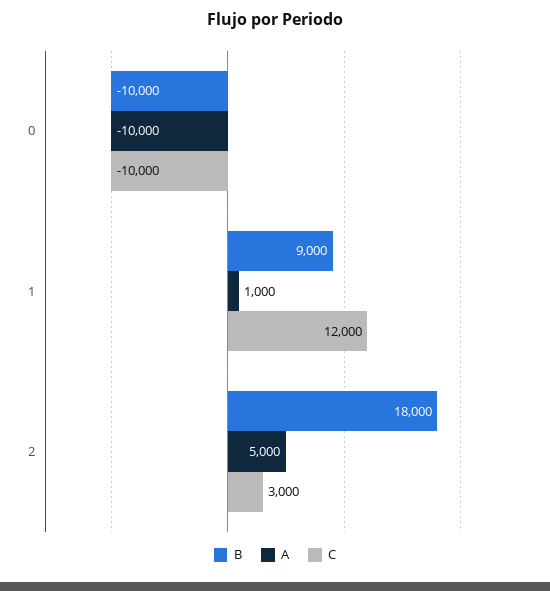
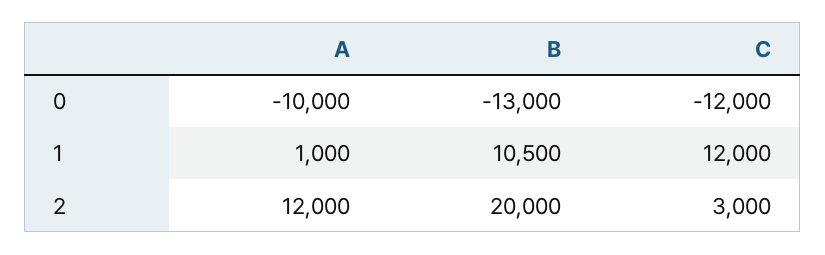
  {
    "B": {
-     "0": -10000,
+     "0": -13000,
-     "1": 9000,
+     "1": 10500,
-     "2": 18000
+     "2": 20000
    },
    "A": {
      "0": -10000,
      "1": 1000,
-     "2": 5000
+     "2": 12000
    },
    "C": {
-     "0": -10000,
+     "0": -12000,
      "1": 12000,
      "2": 3000
    }
  }

